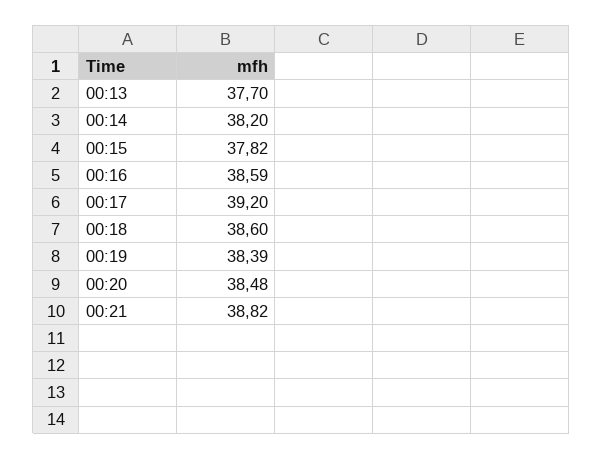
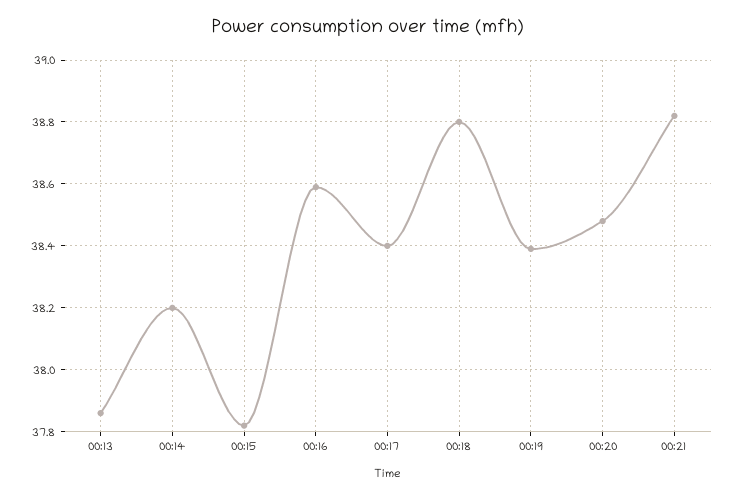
  {
-   "00:13": 37.7,
+   "00:13": 37.85,
    "00:14": 38.2,
    "00:15": 37.82,
    "00:16": 38.59,
-   "00:17": 39.2,
+   "00:17": 38.4,
-   "00:18": 38.6,
+   "00:18": 38.8,
    "00:19": 38.39,
    "00:20": 38.48,
    "00:21": 38.82
  }

